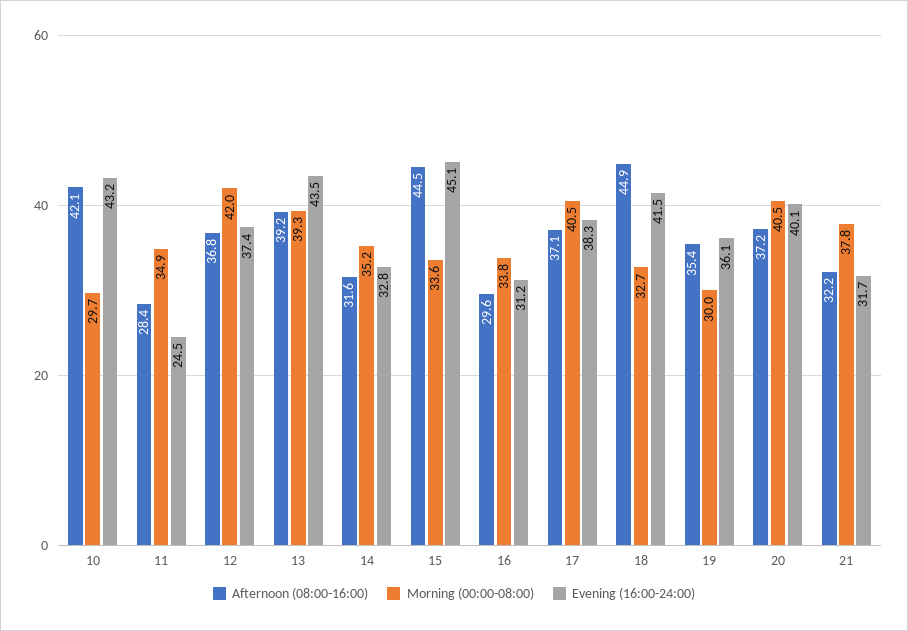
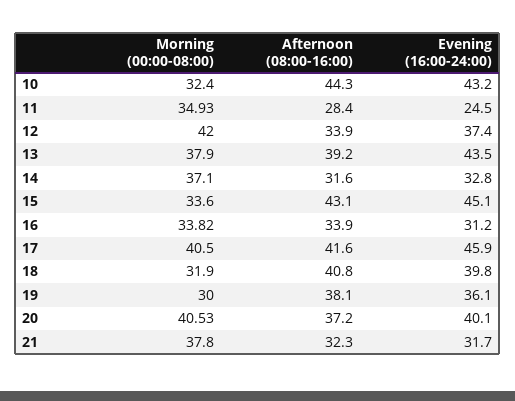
  {
    "Afternoon (08:00-16:00)": {
-     "10": 42.1,
+     "10": 44.3,
      "11": 28.4,
-     "12": 36.8,
+     "12": 33.9,
      "13": 39.2,
      "14": 31.6,
-     "15": 44.5,
+     "15": 43.1,
-     "16": 29.6,
+     "16": 33.9,
-     "17": 37.1,
+     "17": 41.6,
-     "18": 44.9,
+     "18": 40.8,
-     "19": 35.4,
+     "19": 38.1,
      "20": 37.2,
-     "21": 32.2
+     "21": 32.3
    },
    "Morning (00:00-08:00)": {
-     "10": 29.7,
+     "10": 32.4,
      "11": 34.93,
      "12": 42,
-     "13": 39.3,
+     "13": 37.9,
-     "14": 35.2,
+     "14": 37.1,
      "15": 33.6,
      "16": 33.82,
      "17": 40.5,
-     "18": 32.7,
+     "18": 31.9,
      "19": 30,
      "20": 40.53,
      "21": 37.8
    },
    "Evening (16:00-24:00)": {
      "10": 43.2,
      "11": 24.5,
      "12": 37.4,
      "13": 43.5,
      "14": 32.8,
      "15": 45.1,
      "16": 31.2,
-     "17": 38.3,
+     "17": 45.9,
-     "18": 41.5,
+     "18": 39.8,
      "19": 36.1,
      "20": 40.1,
      "21": 31.7
    }
  }

